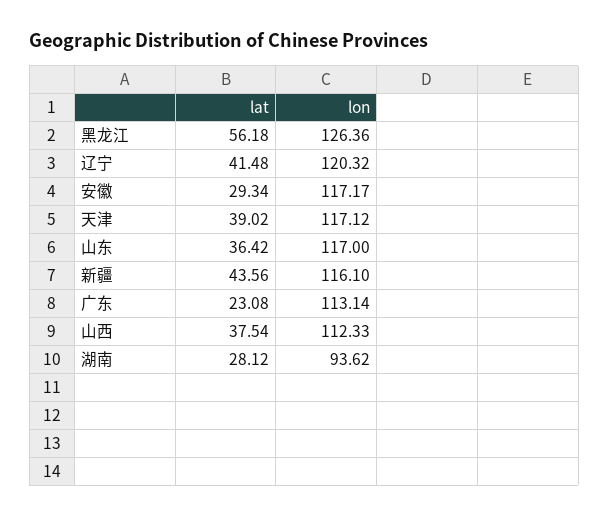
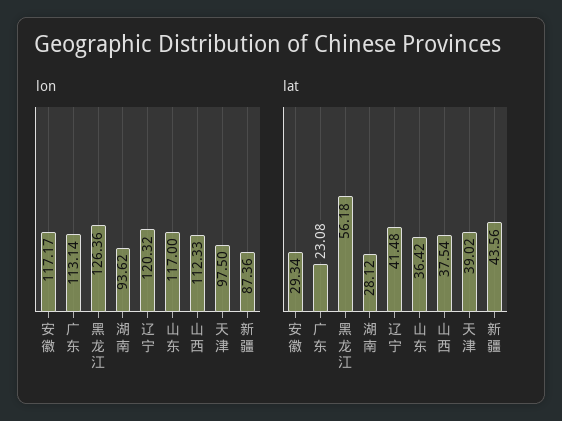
  {
    "lat": {
      "黑龙江": 56.18,
      "辽宁": 41.48,
      "安徽": 29.34,
      "天津": 39.02,
      "山东": 36.42,
      "新疆": 43.56,
      "广东": 23.08,
      "山西": 37.54,
      "湖南": 28.12
    },
    "lon": {
      "黑龙江": 126.36,
      "辽宁": 120.32,
      "安徽": 117.17,
-     "天津": 117.12,
+     "天津": 97.5,
      "山东": 117,
-     "新疆": 116.1,
+     "新疆": 87.36,
      "广东": 113.14,
      "山西": 112.33,
      "湖南": 93.62
    }
  }

